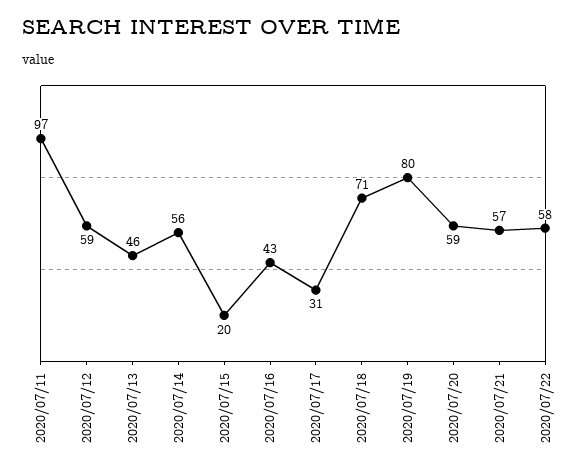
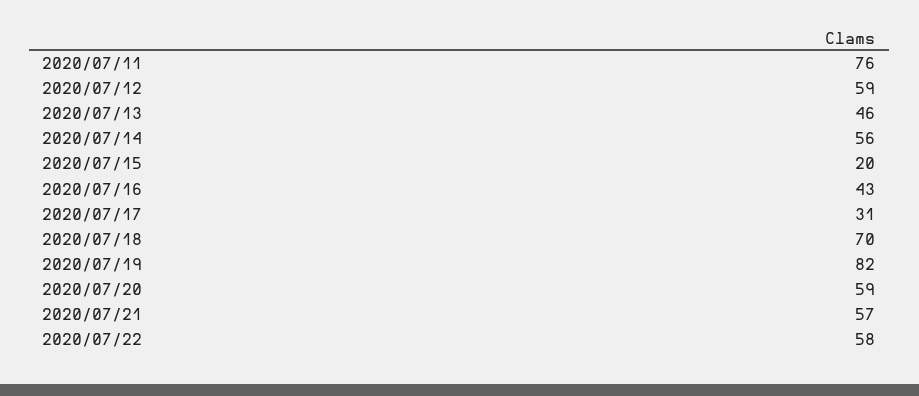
  {
-   "2020/07/11": 97,
+   "2020/07/11": 76,
    "2020/07/12": 59,
    "2020/07/13": 46,
    "2020/07/14": 56,
    "2020/07/15": 20,
    "2020/07/16": 43,
    "2020/07/17": 31,
-   "2020/07/18": 71,
+   "2020/07/18": 70,
-   "2020/07/19": 80,
+   "2020/07/19": 82,
    "2020/07/20": 59,
    "2020/07/21": 57,
    "2020/07/22": 58
  }

